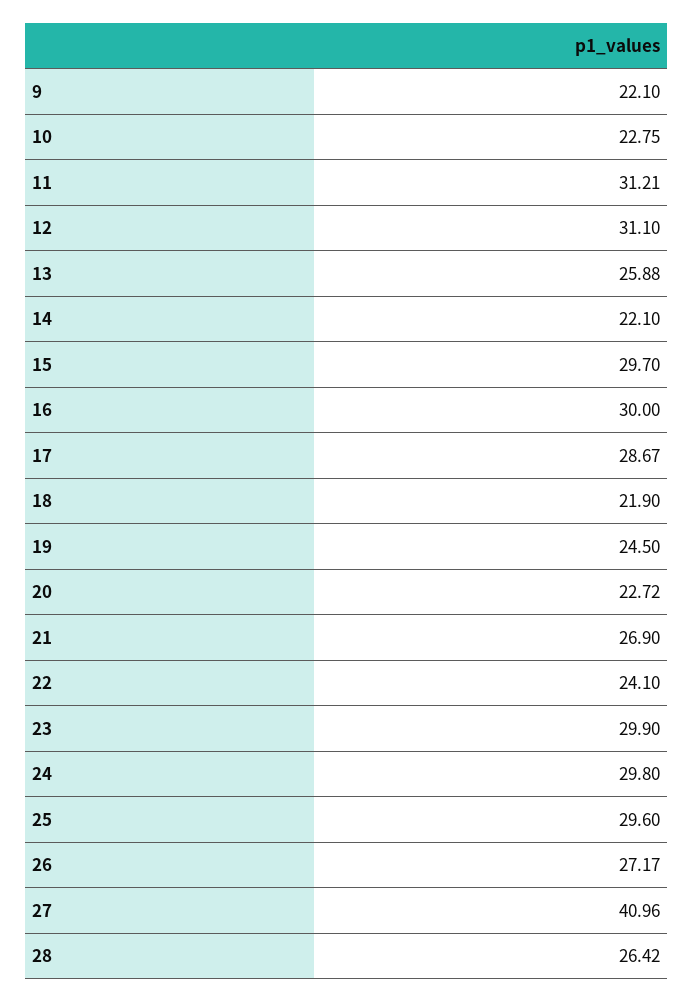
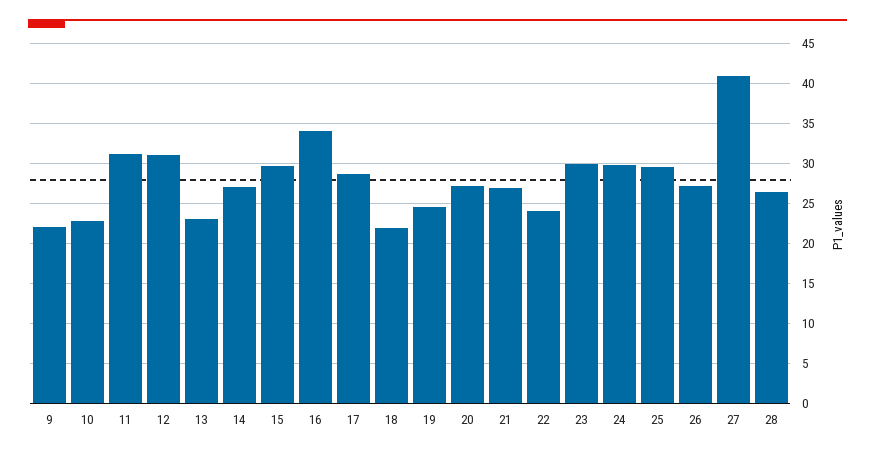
  {
    "9": 22.1,
    "10": 22.75,
    "11": 31.21,
    "12": 31.1,
-   "13": 25.88,
+   "13": 23,
-   "14": 22.1,
+   "14": 27,
    "15": 29.7,
-   "16": 30,
+   "16": 34,
    "17": 28.67,
    "18": 21.9,
    "19": 24.5,
-   "20": 22.72,
+   "20": 27,
    "21": 26.9,
    "22": 24.1,
    "23": 29.9,
    "24": 29.8,
    "25": 29.6,
    "26": 27.17,
    "27": 40.96,
    "28": 26.42
  }

